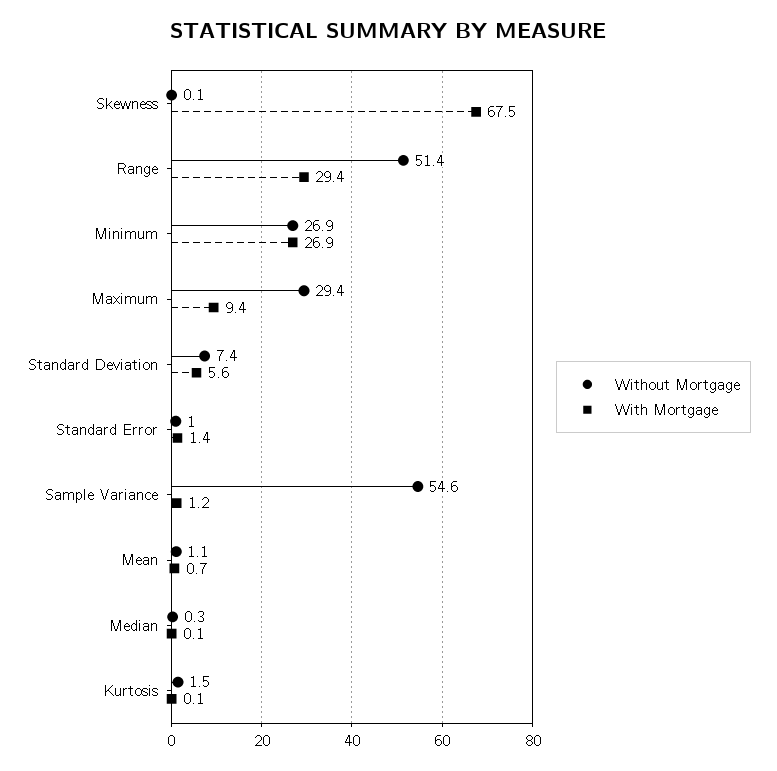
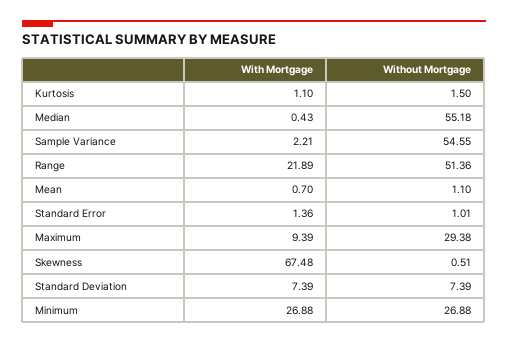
  {
    "Without Mortgage": {
-     "Skewness": 0.1,
+     "Skewness": 0.51,
      "Range": 51.36,
      "Minimum": 26.88,
      "Maximum": 29.38,
      "Standard Deviation": 7.39,
      "Standard Error": 1.01,
      "Sample Variance": 54.55,
      "Mean": 1.1,
-     "Median": 0.3,
+     "Median": 55.18,
      "Kurtosis": 1.5
    },
    "With Mortgage": {
      "Skewness": 67.48,
-     "Range": 29.4,
+     "Range": 21.89,
      "Minimum": 26.88,
      "Maximum": 9.39,
-     "Standard Deviation": 5.6,
+     "Standard Deviation": 7.39,
      "Standard Error": 1.36,
-     "Sample Variance": 1.2,
+     "Sample Variance": 2.21,
      "Mean": 0.7,
-     "Median": 0.1,
+     "Median": 0.43,
-     "Kurtosis": 0.1
+     "Kurtosis": 1.1
    }
  }

